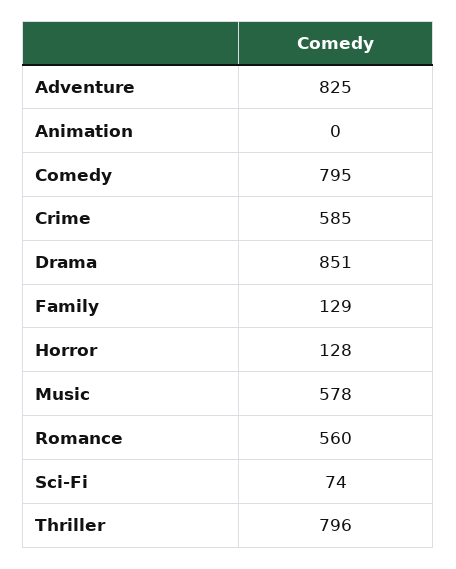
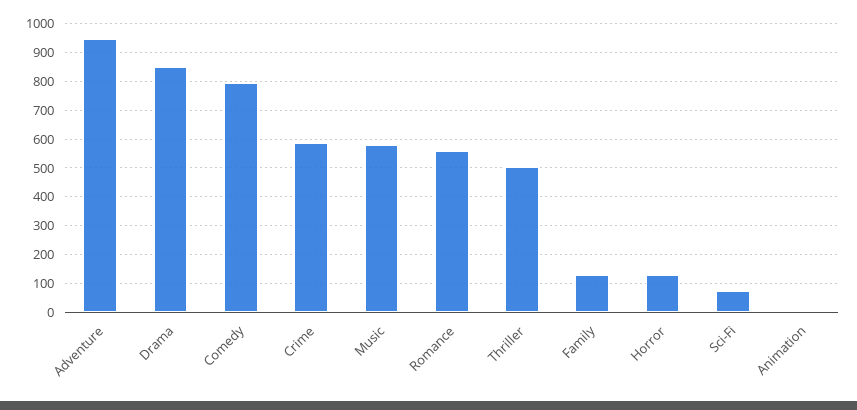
  {
-   "Adventure": 825,
+   "Adventure": 950,
    "Animation": 0,
    "Comedy": 795,
    "Crime": 585,
    "Drama": 851,
    "Family": 129,
    "Horror": 128,
    "Music": 578,
    "Romance": 560,
    "Sci-Fi": 74,
-   "Thriller": 796
+   "Thriller": 500
  }

